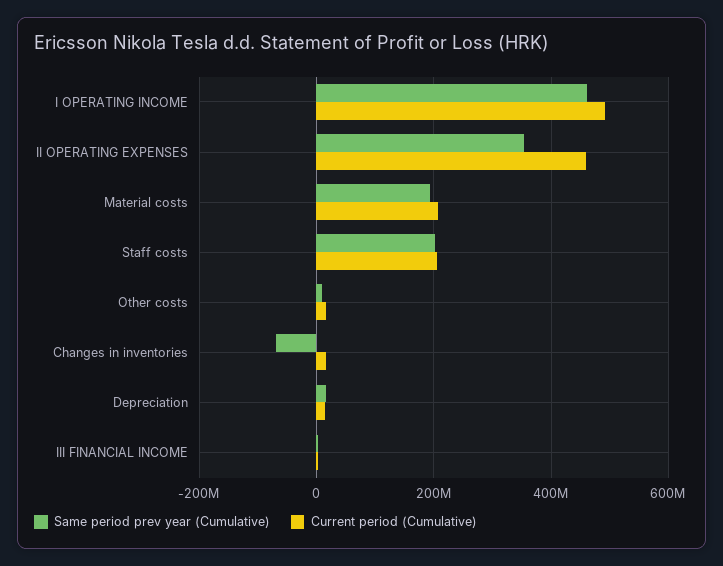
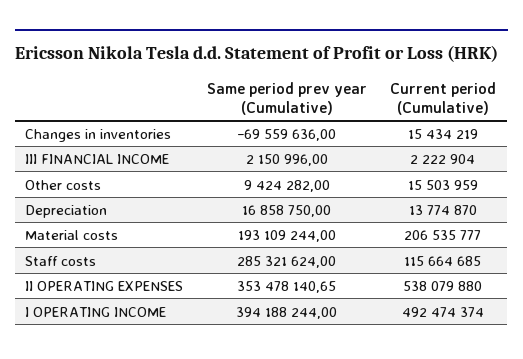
  {
    "Same period prev year (Cumulative)": {
-     "I OPERATING INCOME": 460000000,
+     "I OPERATING INCOME": 394188244,
      "II OPERATING EXPENSES": 353478140.65,
      "Material costs": 193109244,
-     "Staff costs": 200000000,
+     "Staff costs": 285321624,
      "Other costs": 9424282,
      "Changes in inventories": -69559636,
      "Depreciation": 16858750,
      "III FINANCIAL INCOME": 2150996
    },
    "Current period (Cumulative)": {
      "I OPERATING INCOME": 492474374,
-     "II OPERATING EXPENSES": 460000000,
+     "II OPERATING EXPENSES": 538079880,
      "Material costs": 206535777,
-     "Staff costs": 200000000,
+     "Staff costs": 115664685,
      "Other costs": 15503959,
      "Changes in inventories": 15434219,
      "Depreciation": 13774870,
      "III FINANCIAL INCOME": 2222904
    }
  }

